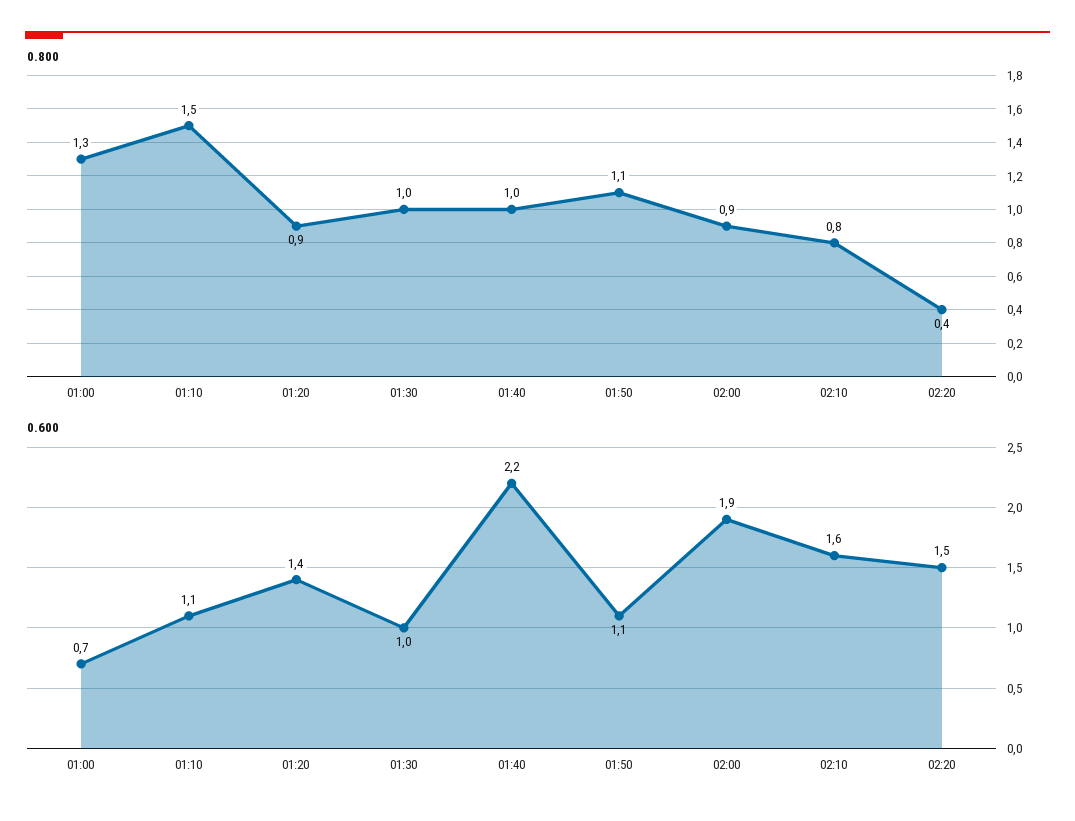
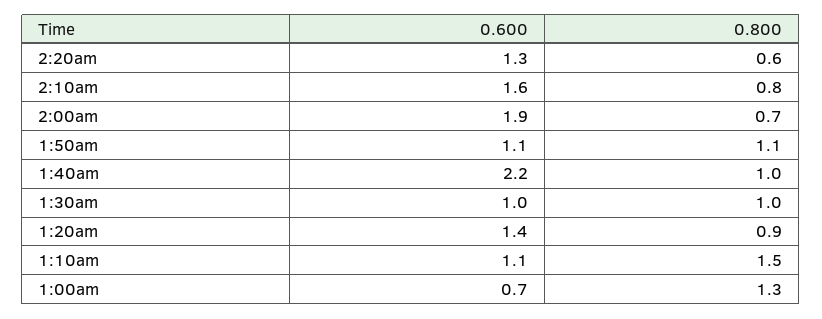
  {
    "0.800": {
      "01:00": 1.3,
      "01:10": 1.5,
      "01:20": 0.9,
      "01:30": 1,
      "01:40": 1,
      "01:50": 1.1,
-     "02:00": 0.9,
+     "02:00": 0.7,
      "02:10": 0.8,
-     "02:20": 0.4
+     "02:20": 0.6
    },
    "0.600": {
      "01:00": 0.7,
      "01:10": 1.1,
      "01:20": 1.4,
      "01:30": 1,
      "01:40": 2.2,
      "01:50": 1.1,
      "02:00": 1.9,
      "02:10": 1.6,
-     "02:20": 1.5
+     "02:20": 1.3
    }
  }

